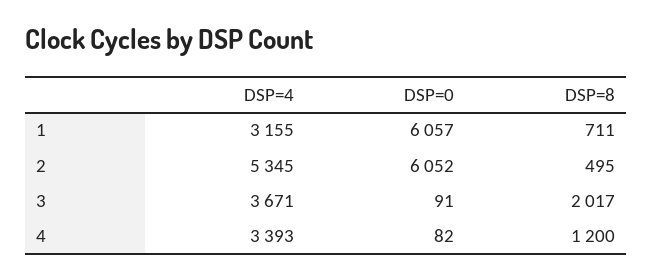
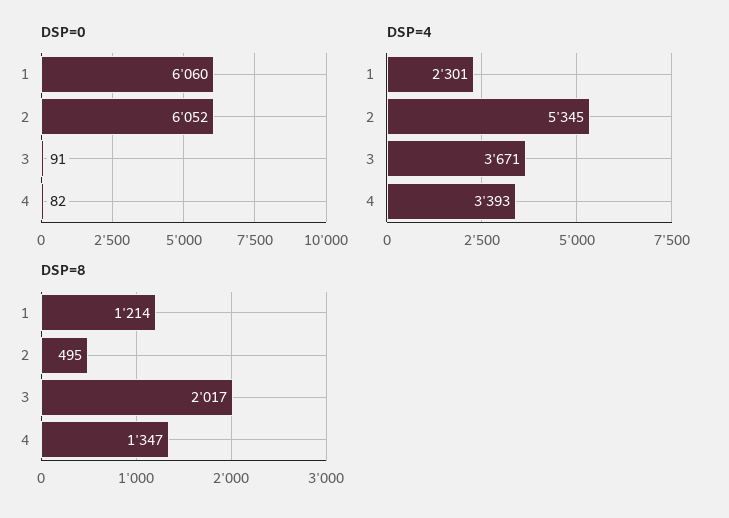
  {
    "DSP=4": {
-     "1": 3155,
+     "1": 2301,
      "2": 5345,
      "3": 3671,
      "4": 3393
    },
    "DSP=0": {
-     "1": 6057,
+     "1": 6060,
      "2": 6052,
      "3": 91,
      "4": 82
    },
    "DSP=8": {
-     "1": 711,
+     "1": 1214,
      "2": 495,
      "3": 2017,
-     "4": 1200
+     "4": 1347
    }
  }

